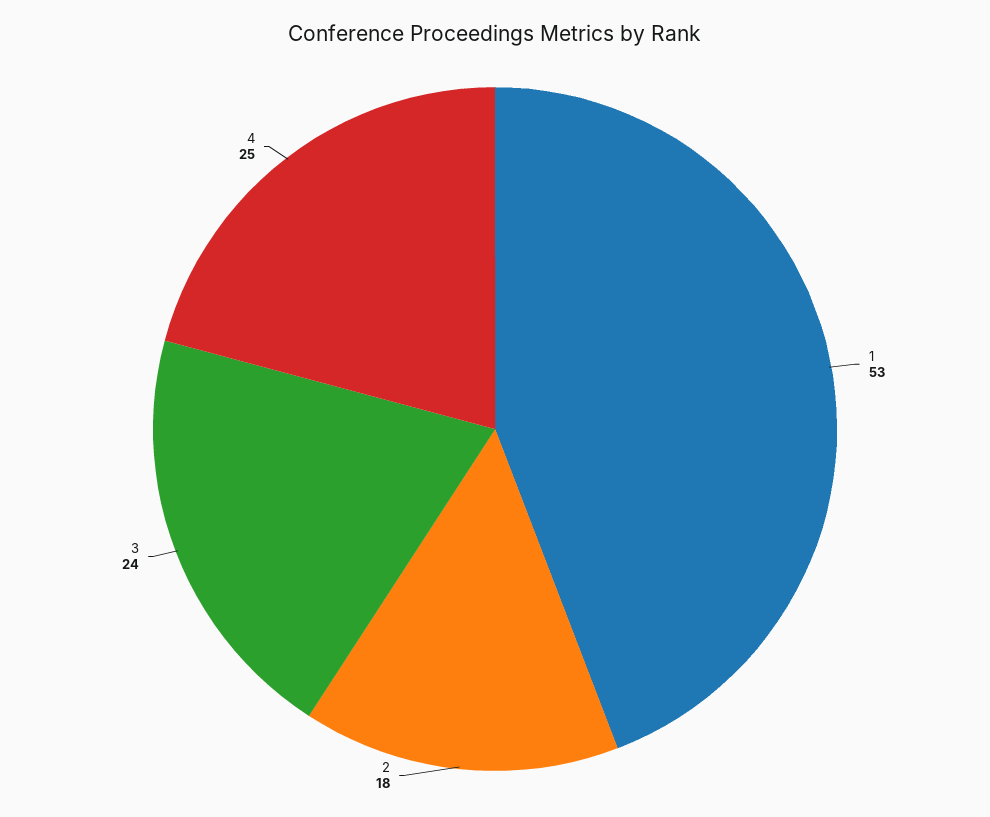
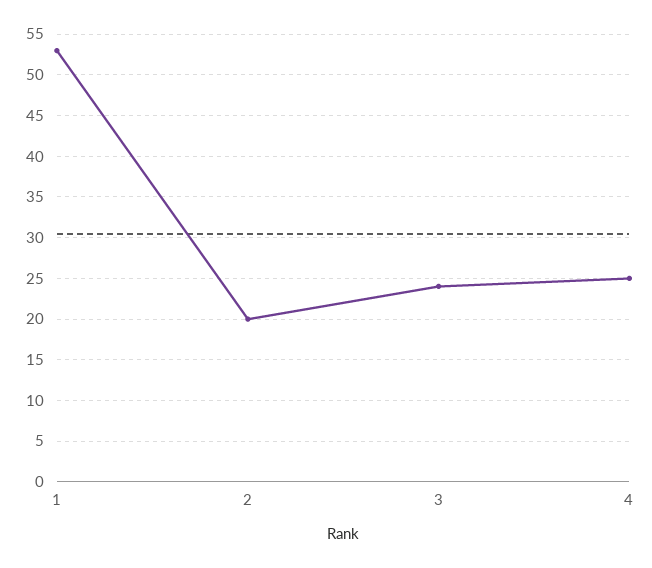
  {
    "1": 53,
-   "2": 18,
+   "2": 20,
    "3": 24,
    "4": 25
  }

